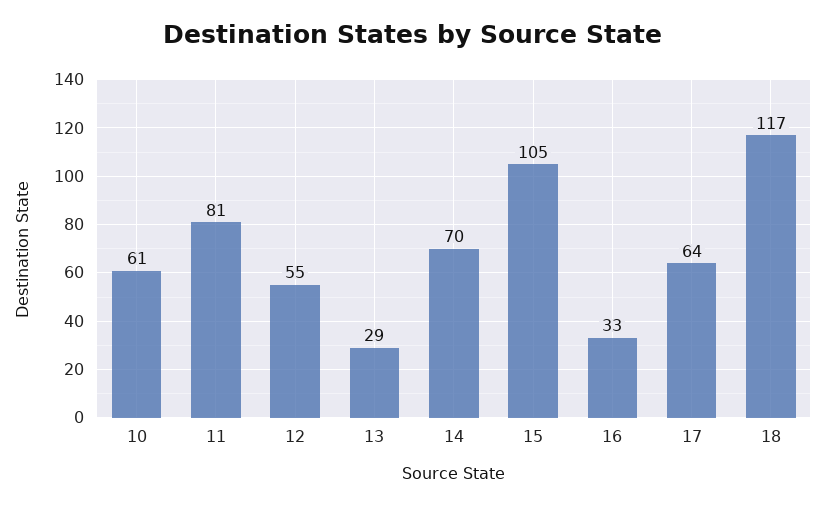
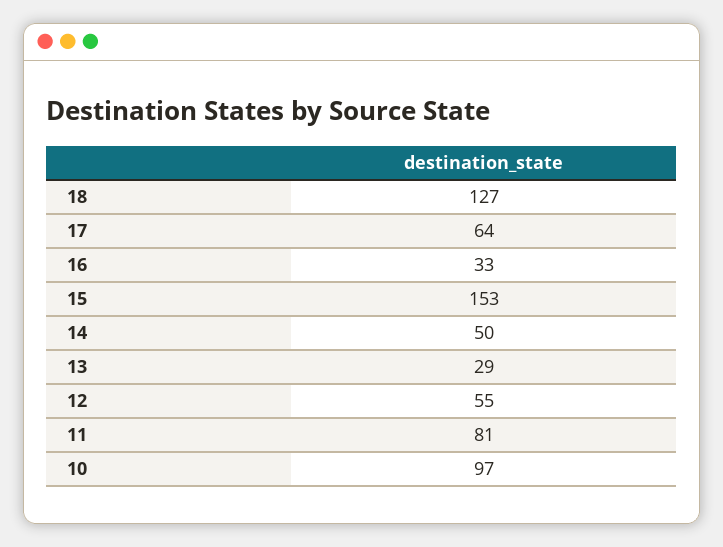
  {
-   "10": 61,
+   "10": 97,
    "11": 81,
    "12": 55,
    "13": 29,
-   "14": 70,
+   "14": 50,
-   "15": 105,
+   "15": 153,
    "16": 33,
    "17": 64,
-   "18": 117
+   "18": 127
  }

